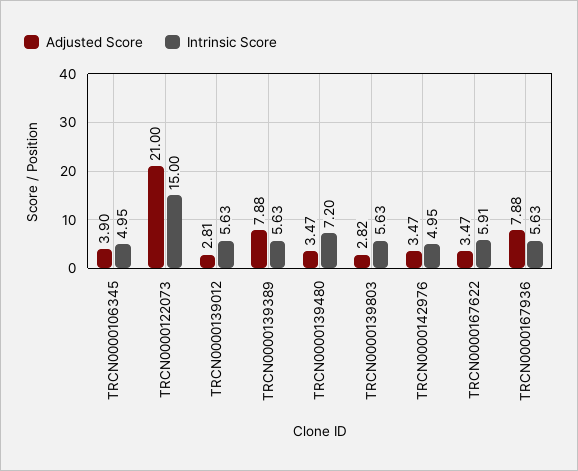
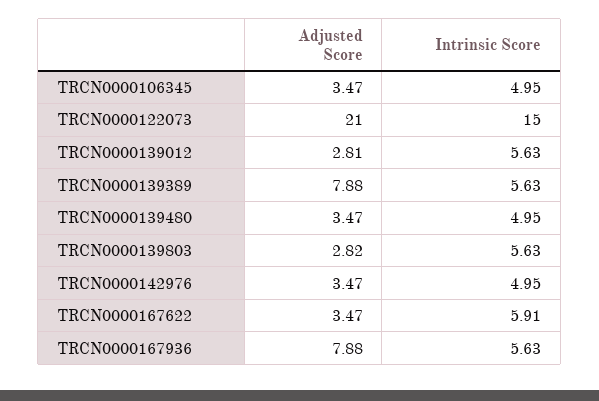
  {
    "Adjusted Score": {
-     "TRCN0000106345": 3.9,
+     "TRCN0000106345": 3.47,
      "TRCN0000122073": 21,
      "TRCN0000139012": 2.81,
      "TRCN0000139389": 7.88,
      "TRCN0000139480": 3.47,
      "TRCN0000139803": 2.82,
      "TRCN0000142976": 3.47,
      "TRCN0000167622": 3.47,
      "TRCN0000167936": 7.88
    },
    "Intrinsic Score": {
      "TRCN0000106345": 4.95,
      "TRCN0000122073": 15,
      "TRCN0000139012": 5.63,
      "TRCN0000139389": 5.63,
-     "TRCN0000139480": 7.2,
+     "TRCN0000139480": 4.95,
      "TRCN0000139803": 5.63,
      "TRCN0000142976": 4.95,
      "TRCN0000167622": 5.91,
      "TRCN0000167936": 5.63
    }
  }

